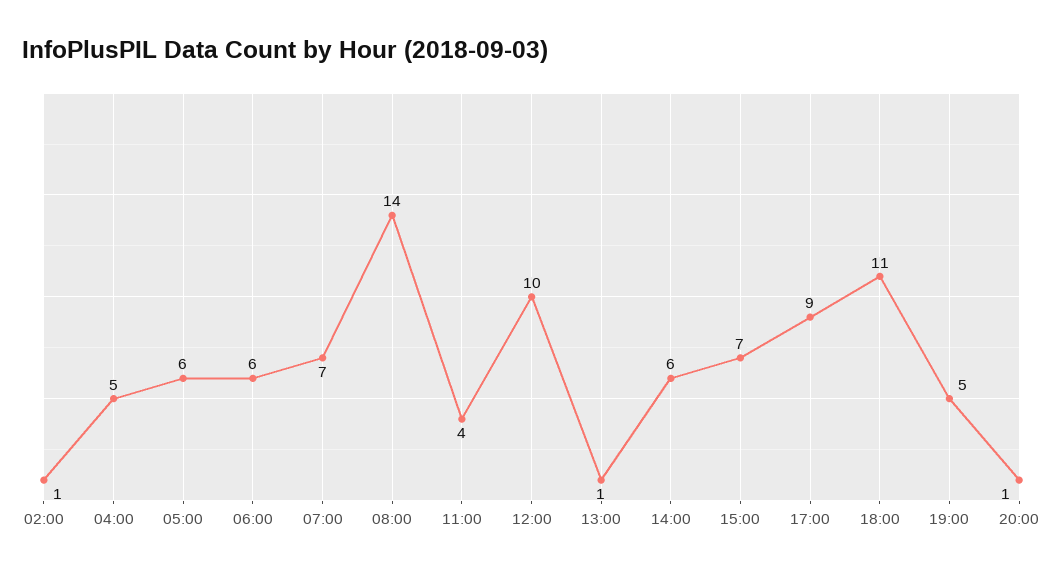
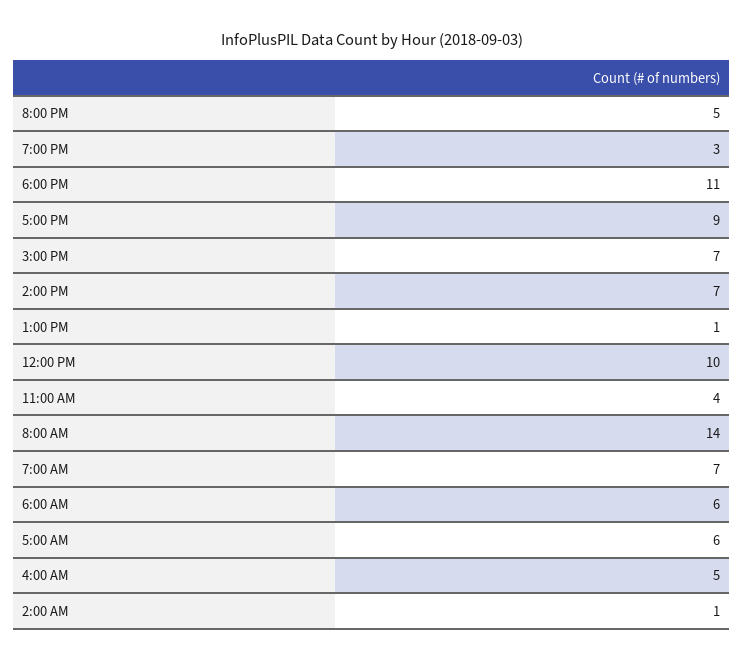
  {
    "02:00": 1,
    "04:00": 5,
    "05:00": 6,
    "06:00": 6,
    "07:00": 7,
    "08:00": 14,
    "11:00": 4,
    "12:00": 10,
    "13:00": 1,
-   "14:00": 6,
+   "14:00": 7,
    "15:00": 7,
    "17:00": 9,
    "18:00": 11,
-   "19:00": 5,
+   "19:00": 3,
-   "20:00": 1
+   "20:00": 5
  }

